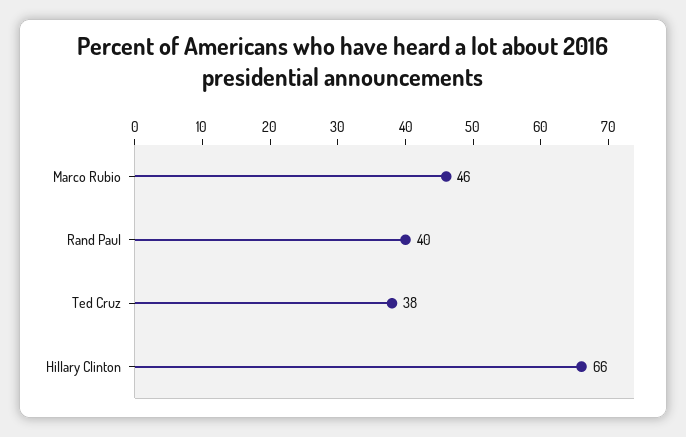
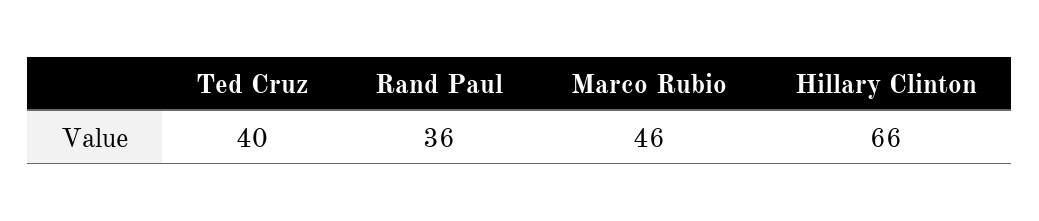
  {
    "Marco Rubio": 46,
-   "Rand Paul": 40,
+   "Rand Paul": 36,
-   "Ted Cruz": 38,
+   "Ted Cruz": 40,
    "Hillary Clinton": 66
  }

